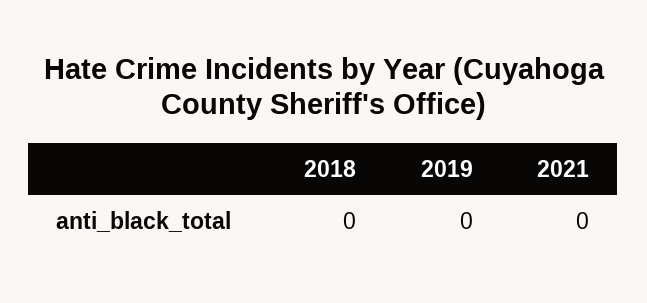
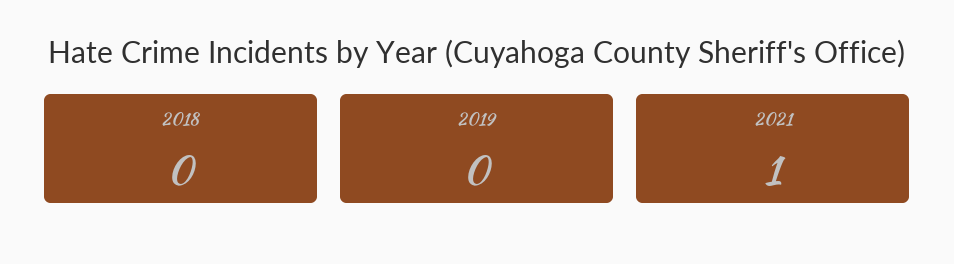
  {
    "2018": 0,
    "2019": 0,
-   "2021": 0
+   "2021": 1
  }

